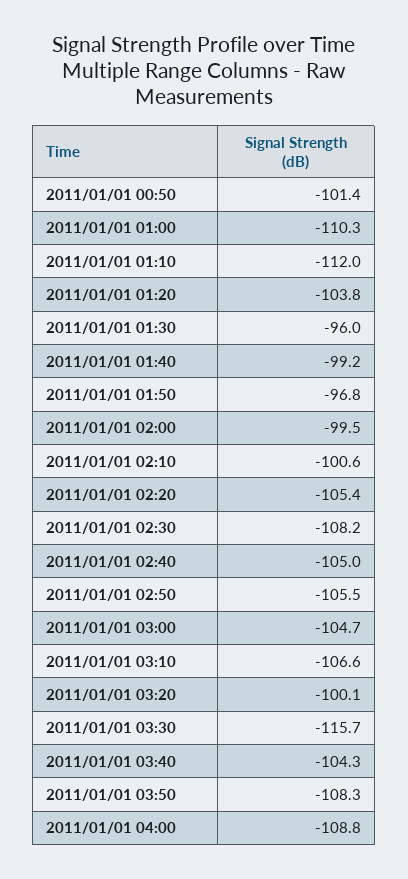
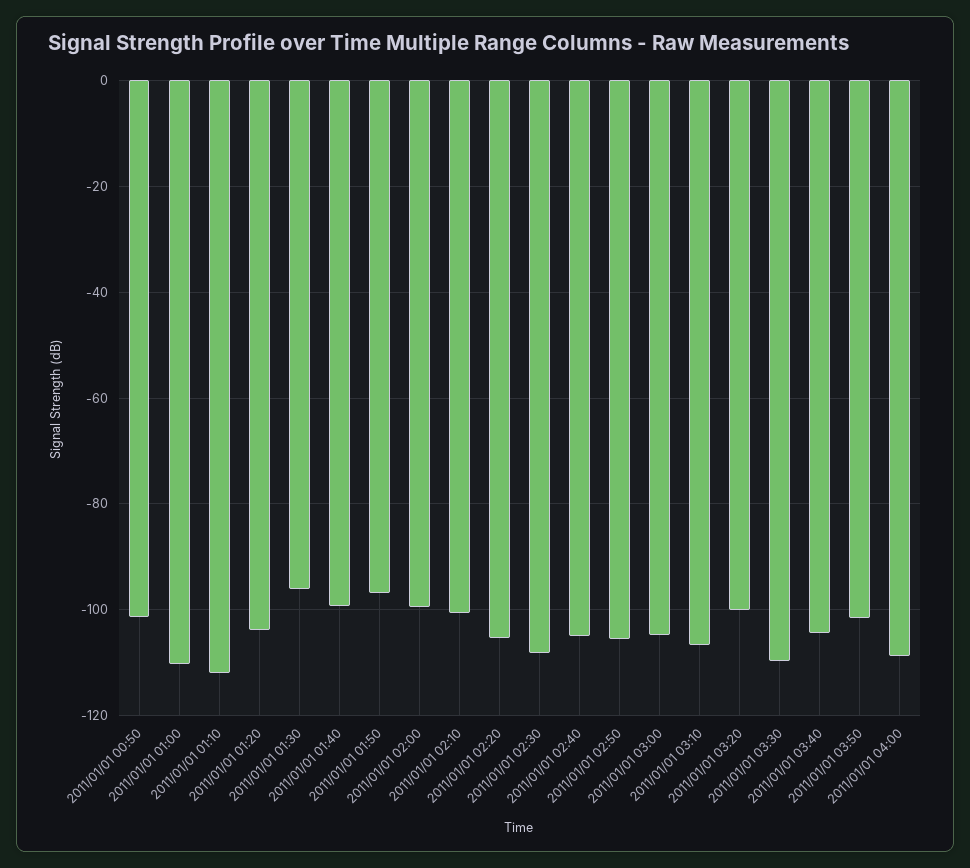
  {
    "2011/01/01 00:50": -101.4,
    "2011/01/01 01:00": -110.3,
    "2011/01/01 01:10": -112,
    "2011/01/01 01:20": -103.8,
    "2011/01/01 01:30": -96,
    "2011/01/01 01:40": -99.2,
    "2011/01/01 01:50": -96.8,
    "2011/01/01 02:00": -99.5,
    "2011/01/01 02:10": -100.6,
    "2011/01/01 02:20": -105.4,
    "2011/01/01 02:30": -108.2,
    "2011/01/01 02:40": -105,
    "2011/01/01 02:50": -105.5,
    "2011/01/01 03:00": -104.7,
    "2011/01/01 03:10": -106.6,
    "2011/01/01 03:20": -100.1,
-   "2011/01/01 03:30": -115.7,
+   "2011/01/01 03:30": -110,
    "2011/01/01 03:40": -104.3,
-   "2011/01/01 03:50": -108.3,
+   "2011/01/01 03:50": -102,
    "2011/01/01 04:00": -108.8
  }

